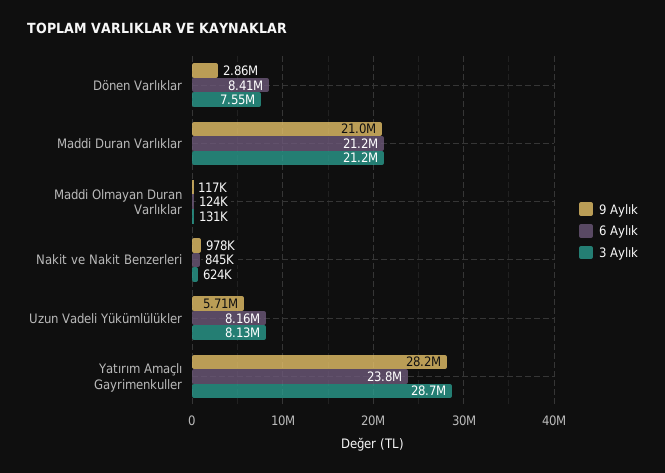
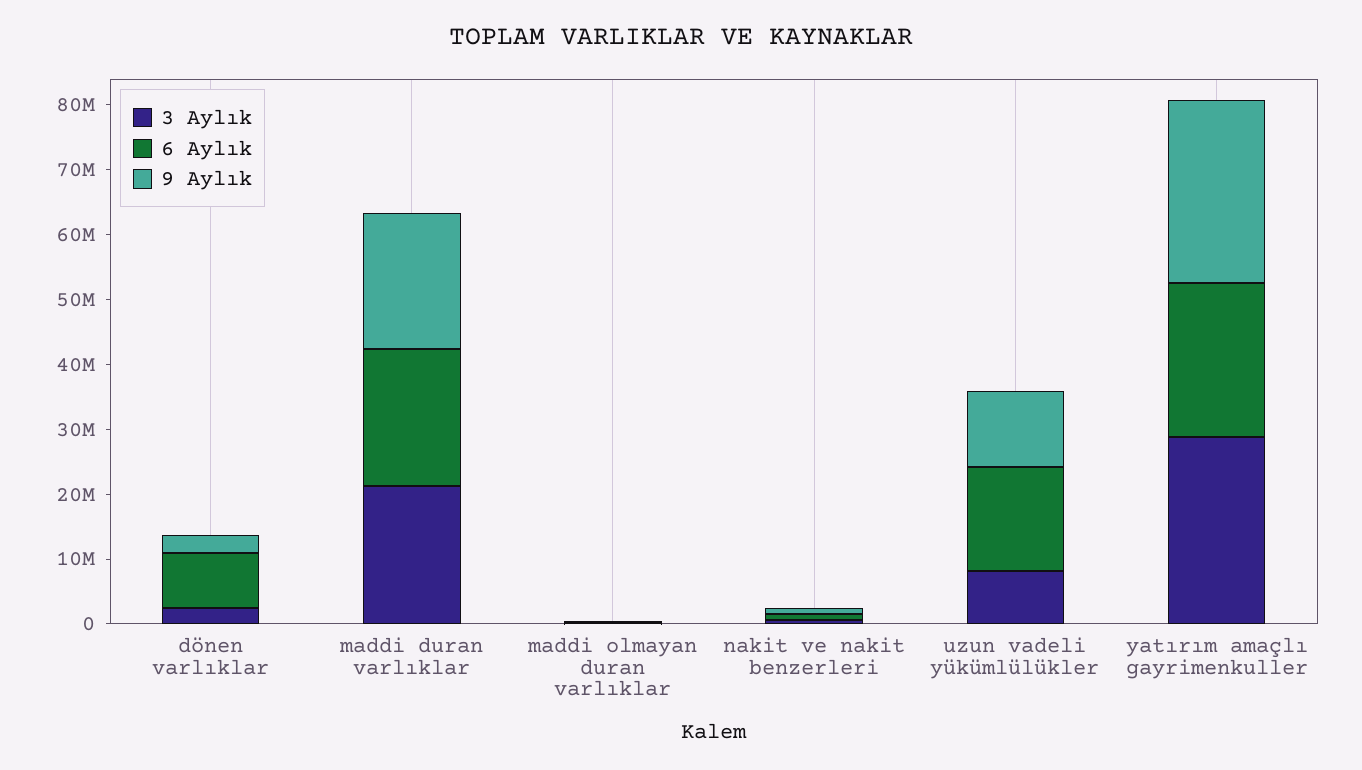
  {
    "9 Aylık": {
      "Dönen Varlıklar": 2860000,
      "Maddi Duran Varlıklar": 21000000,
      "Maddi Olmayan Duran Varlıklar": 117000,
      "Nakit ve Nakit Benzerleri": 978000,
-     "Uzun Vadeli Yükümlülükler": 5710000,
+     "Uzun Vadeli Yükümlülükler": 12000000,
      "Yatırım Amaçlı Gayrimenkuller": 28200000
    },
    "6 Aylık": {
      "Dönen Varlıklar": 8410000,
      "Maddi Duran Varlıklar": 21200000,
      "Maddi Olmayan Duran Varlıklar": 124000,
      "Nakit ve Nakit Benzerleri": 845000,
-     "Uzun Vadeli Yükümlülükler": 8160000,
+     "Uzun Vadeli Yükümlülükler": 16000000,
      "Yatırım Amaçlı Gayrimenkuller": 23800000
    },
    "3 Aylık": {
-     "Dönen Varlıklar": 7550000,
+     "Dönen Varlıklar": 2000000,
      "Maddi Duran Varlıklar": 21200000,
      "Maddi Olmayan Duran Varlıklar": 131000,
      "Nakit ve Nakit Benzerleri": 624000,
      "Uzun Vadeli Yükümlülükler": 8130000,
      "Yatırım Amaçlı Gayrimenkuller": 28700000
    }
  }

